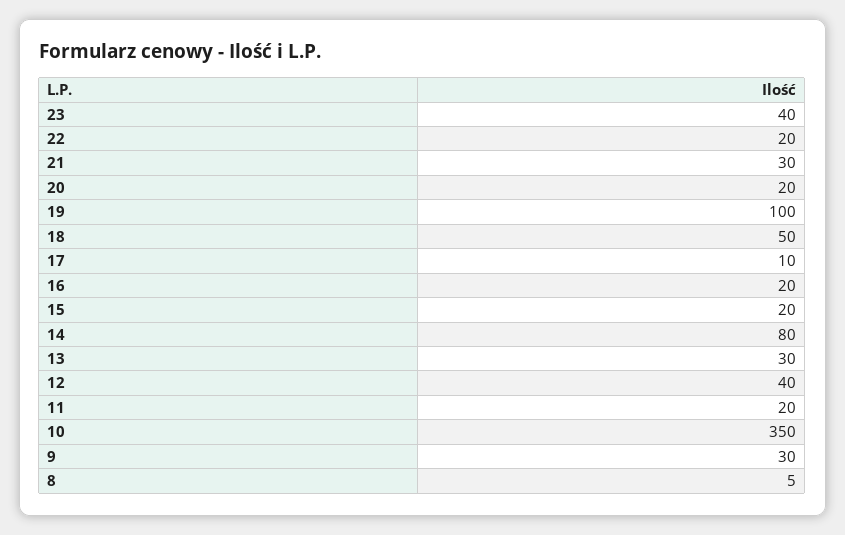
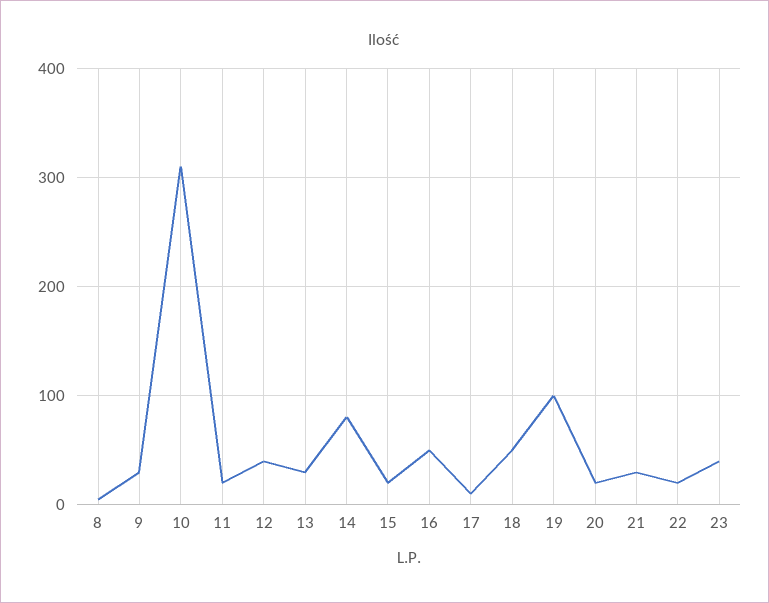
  {
    "23": 40,
    "22": 20,
    "21": 30,
    "20": 20,
    "19": 100,
    "18": 50,
    "17": 10,
-   "16": 20,
+   "16": 50,
    "15": 20,
    "14": 80,
    "13": 30,
    "12": 40,
    "11": 20,
-   "10": 350,
+   "10": 310,
    "9": 30,
    "8": 5
  }

